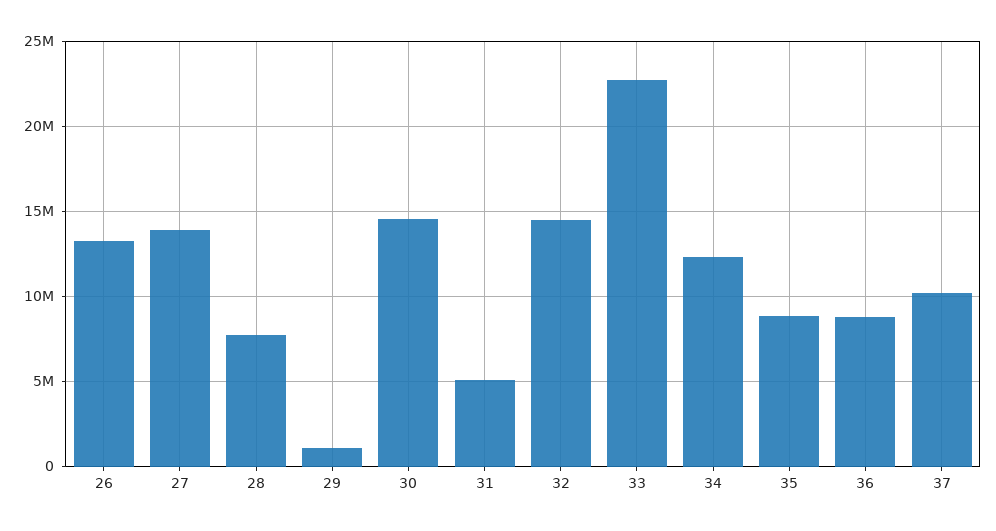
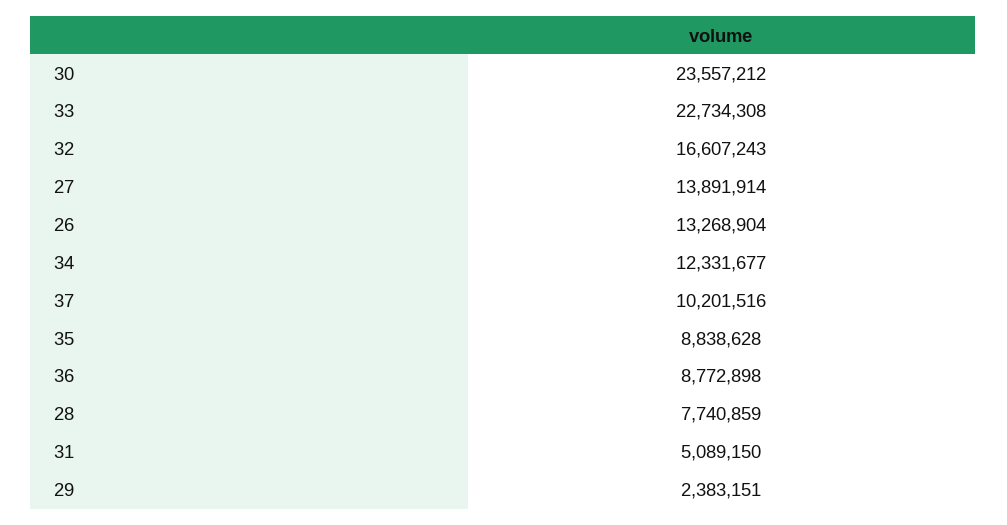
  {
    "26": 13268904,
    "27": 13891914,
    "28": 7740859,
-   "29": 1000000,
+   "29": 2383151,
-   "30": 14500000,
+   "30": 23557212,
    "31": 5089150,
-   "32": 14500000,
+   "32": 16607243,
    "33": 22734308,
    "34": 12331677,
    "35": 8838628,
    "36": 8772898,
    "37": 10201516
  }

